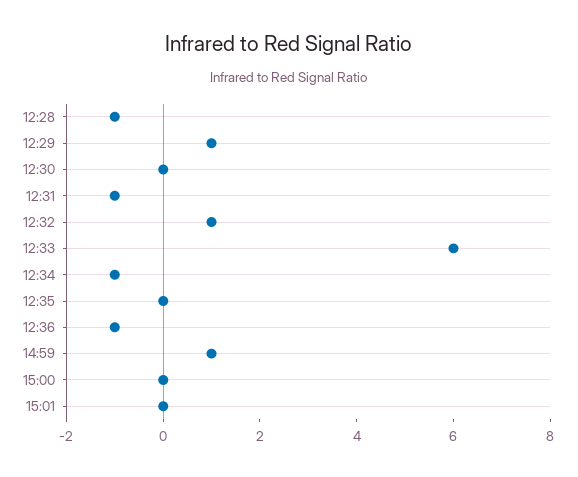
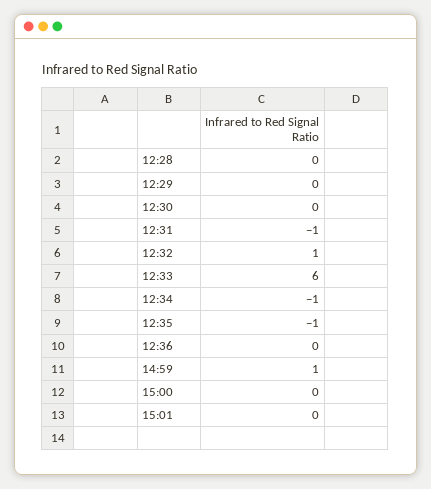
  {
-   "12:28": -1,
+   "12:28": 0,
-   "12:29": 1,
+   "12:29": 0,
    "12:30": 0,
    "12:31": -1,
    "12:32": 1,
    "12:33": 6,
    "12:34": -1,
-   "12:35": 0,
+   "12:35": -1,
-   "12:36": -1,
+   "12:36": 0,
    "14:59": 1,
    "15:00": 0,
    "15:01": 0
  }

